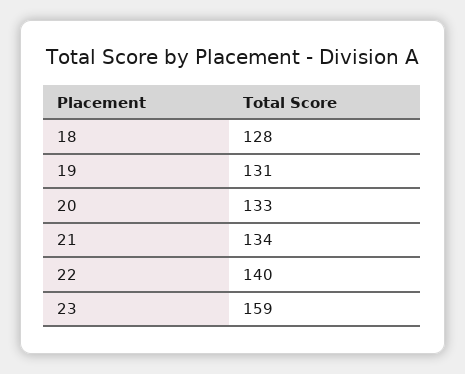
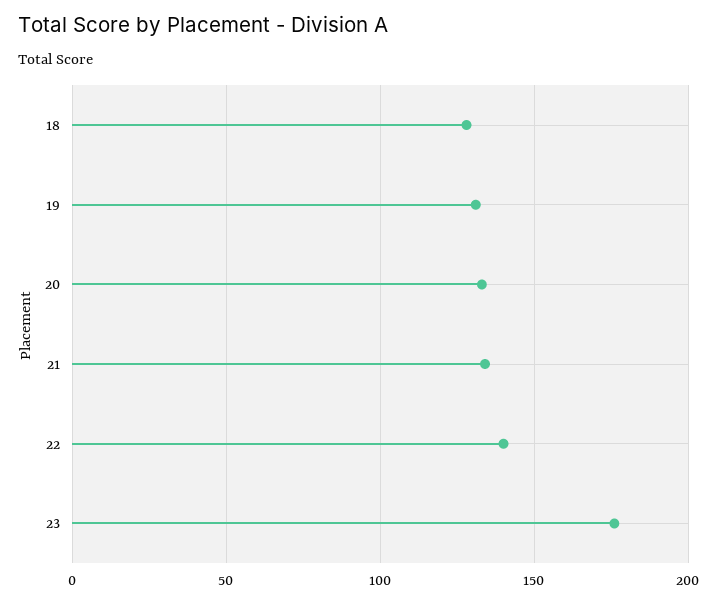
  {
    "18": 128,
    "19": 131,
    "20": 133,
    "21": 134,
    "22": 140,
-   "23": 159
+   "23": 175
  }

